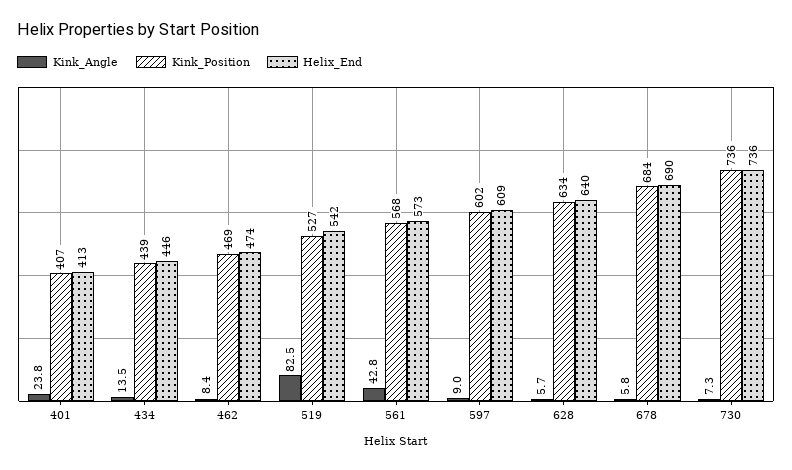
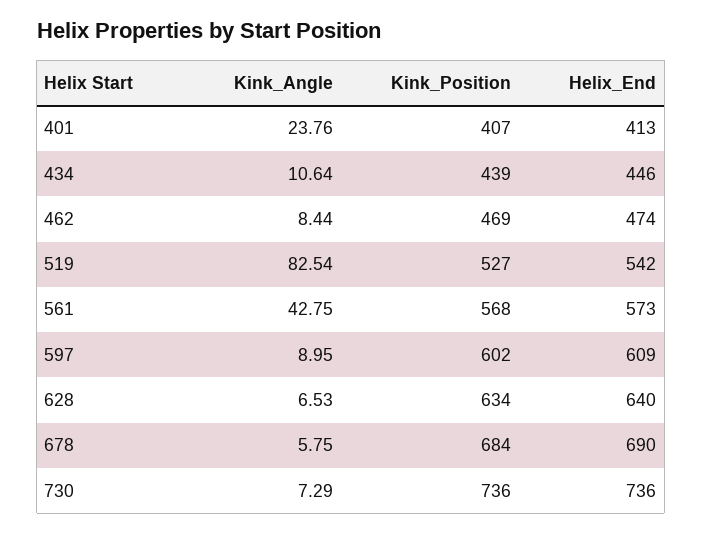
  {
    "Kink_Angle": {
      "401": 23.76,
-     "434": 13.5,
+     "434": 10.64,
      "462": 8.44,
      "519": 82.54,
      "561": 42.75,
      "597": 8.95,
-     "628": 5.7,
+     "628": 6.53,
      "678": 5.75,
      "730": 7.29
    },
    "Kink_Position": {
      "401": 407,
      "434": 439,
      "462": 469,
      "519": 527,
      "561": 568,
      "597": 602,
      "628": 634,
      "678": 684,
      "730": 736
    },
    "Helix_End": {
      "401": 413,
      "434": 446,
      "462": 474,
      "519": 542,
      "561": 573,
      "597": 609,
      "628": 640,
      "678": 690,
      "730": 736
    }
  }

